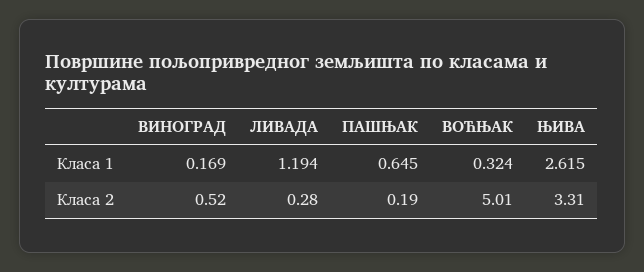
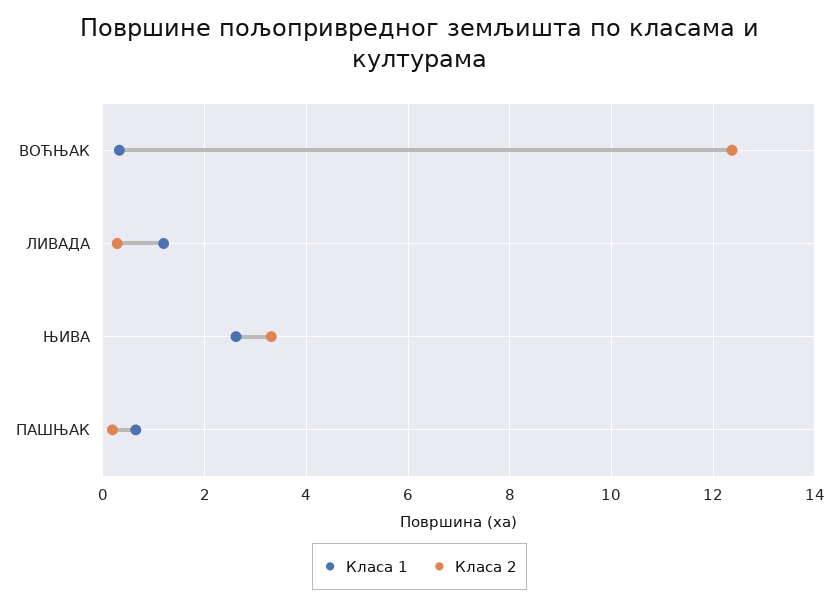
  {
    "Класа 1": {
-     "ВИНОГРАД": 0.169,
      "ЛИВАДА": 1.194,
      "ПАШЊАК": 0.645,
      "ВОЋЊАК": 0.324,
      "ЊИВА": 2.615
    },
    "Класа 2": {
-     "ВИНОГРАД": 0.52,
      "ЛИВАДА": 0.28,
      "ПАШЊАК": 0.19,
-     "ВОЋЊАК": 5.01,
+     "ВОЋЊАК": 12.4,
      "ЊИВА": 3.31
    }
  }

